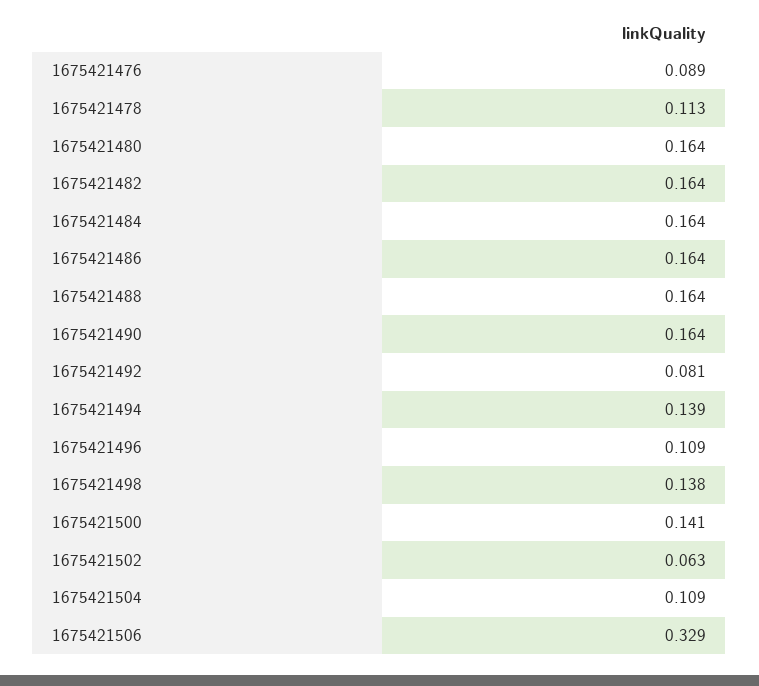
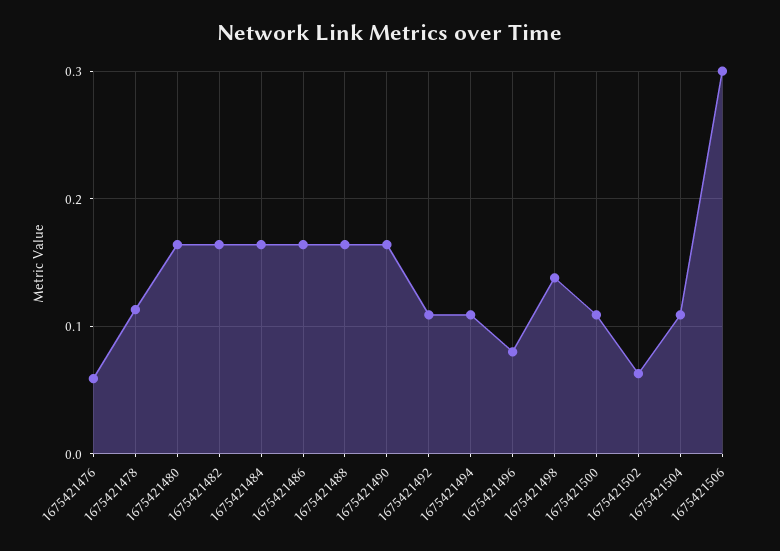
  {
-   "1675421476": 0.089,
+   "1675421476": 0.06,
    "1675421478": 0.113,
    "1675421480": 0.164,
    "1675421482": 0.164,
    "1675421484": 0.164,
    "1675421486": 0.164,
    "1675421488": 0.164,
    "1675421490": 0.164,
-   "1675421492": 0.081,
+   "1675421492": 0.11,
-   "1675421494": 0.139,
+   "1675421494": 0.11,
-   "1675421496": 0.109,
+   "1675421496": 0.08,
    "1675421498": 0.138,
-   "1675421500": 0.141,
+   "1675421500": 0.11,
    "1675421502": 0.063,
    "1675421504": 0.109,
-   "1675421506": 0.329
+   "1675421506": 0.3
  }

